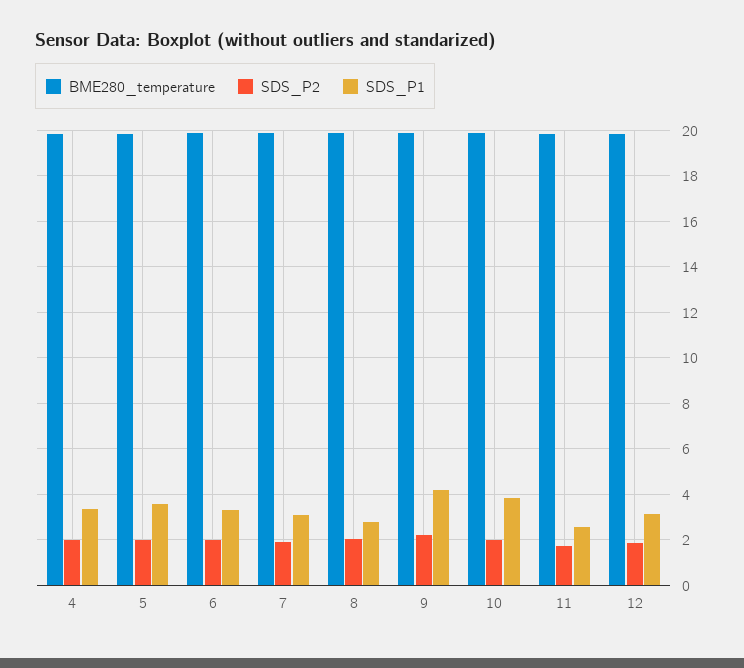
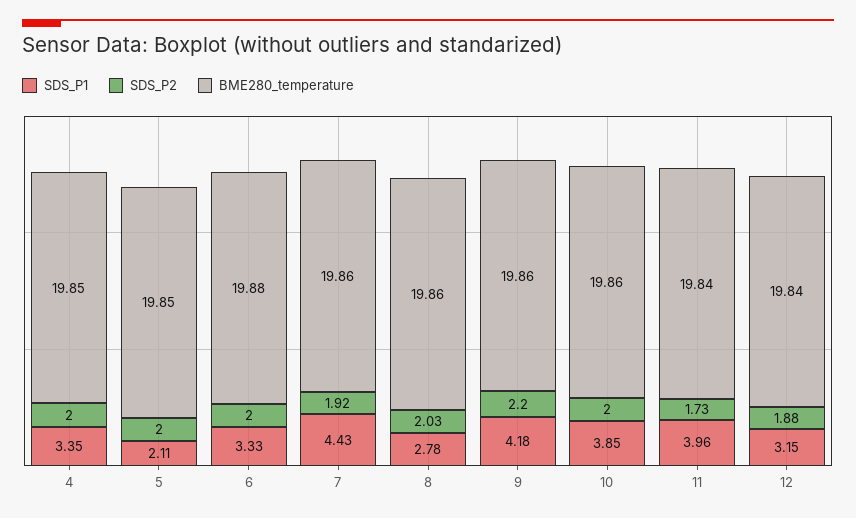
  {
    "BME280_temperature": {
      "4": 19.85,
      "5": 19.85,
      "6": 19.88,
      "7": 19.86,
      "8": 19.86,
      "9": 19.86,
      "10": 19.86,
      "11": 19.84,
      "12": 19.84
    },
    "SDS_P2": {
      "4": 2,
      "5": 2,
      "6": 2,
      "7": 1.92,
      "8": 2.03,
      "9": 2.2,
      "10": 2,
      "11": 1.73,
      "12": 1.88
    },
    "SDS_P1": {
      "4": 3.35,
-     "5": 3.5,
+     "5": 2.11,
      "6": 3.33,
-     "7": 3,
+     "7": 4.43,
      "8": 2.78,
      "9": 4.18,
      "10": 3.85,
-     "11": 2.5,
+     "11": 3.96,
      "12": 3.15
    }
  }

